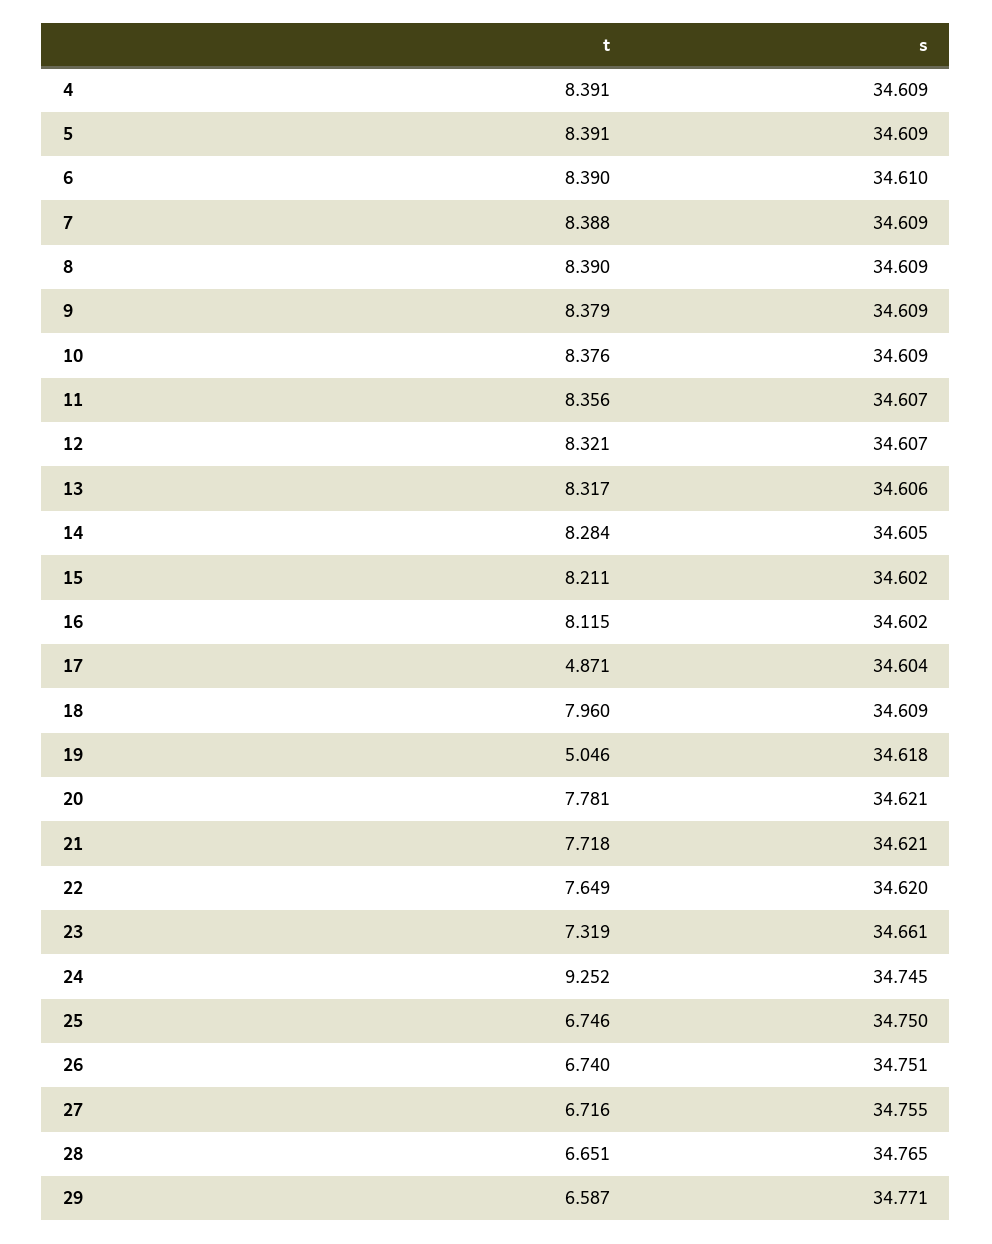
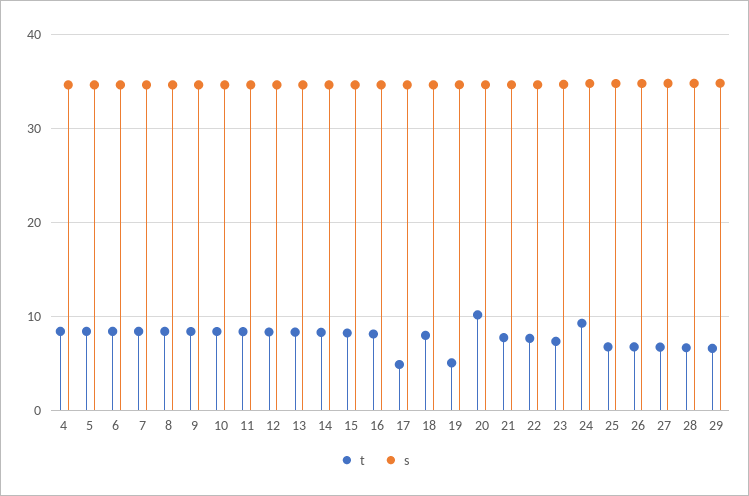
  {
    "t": {
      "4": 8.391,
      "5": 8.391,
      "6": 8.39,
      "7": 8.388,
      "8": 8.39,
      "9": 8.379,
      "10": 8.376,
      "11": 8.356,
      "12": 8.321,
      "13": 8.317,
      "14": 8.284,
      "15": 8.211,
      "16": 8.115,
      "17": 4.871,
      "18": 7.96,
      "19": 5.046,
-     "20": 7.781,
+     "20": 10,
      "21": 7.718,
      "22": 7.649,
      "23": 7.319,
      "24": 9.252,
      "25": 6.746,
      "26": 6.74,
      "27": 6.716,
      "28": 6.651,
      "29": 6.587
    },
    "s": {
      "4": 34.609,
      "5": 34.609,
      "6": 34.61,
      "7": 34.609,
      "8": 34.609,
      "9": 34.609,
      "10": 34.609,
      "11": 34.607,
      "12": 34.607,
      "13": 34.606,
      "14": 34.605,
      "15": 34.602,
      "16": 34.602,
      "17": 34.604,
      "18": 34.609,
      "19": 34.618,
      "20": 34.621,
      "21": 34.621,
      "22": 34.62,
      "23": 34.661,
      "24": 34.745,
      "25": 34.75,
      "26": 34.751,
      "27": 34.755,
      "28": 34.765,
      "29": 34.771
    }
  }

